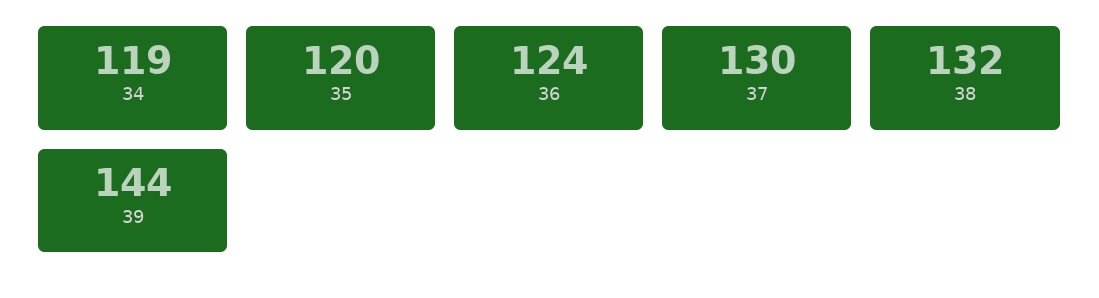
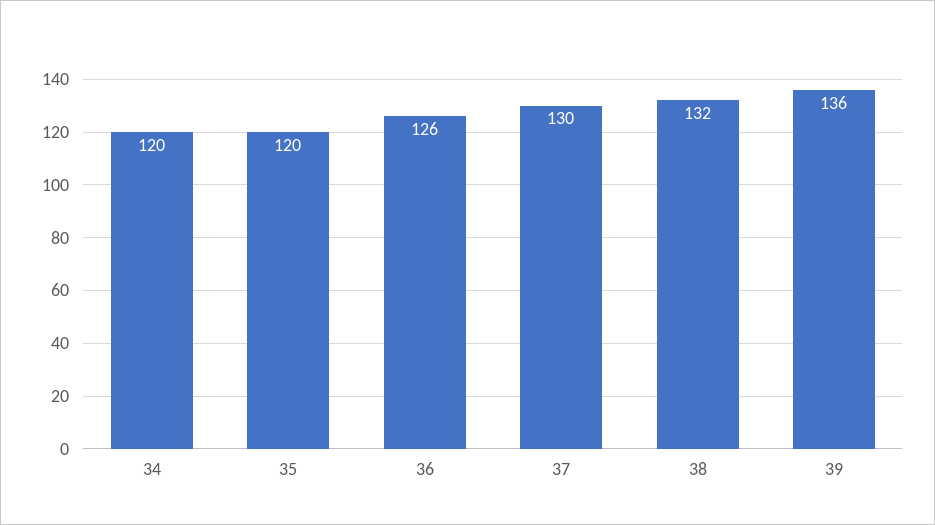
  {
-   "34": 119,
+   "34": 120,
    "35": 120,
-   "36": 124,
+   "36": 126,
    "37": 130,
    "38": 132,
-   "39": 144
+   "39": 136
  }

